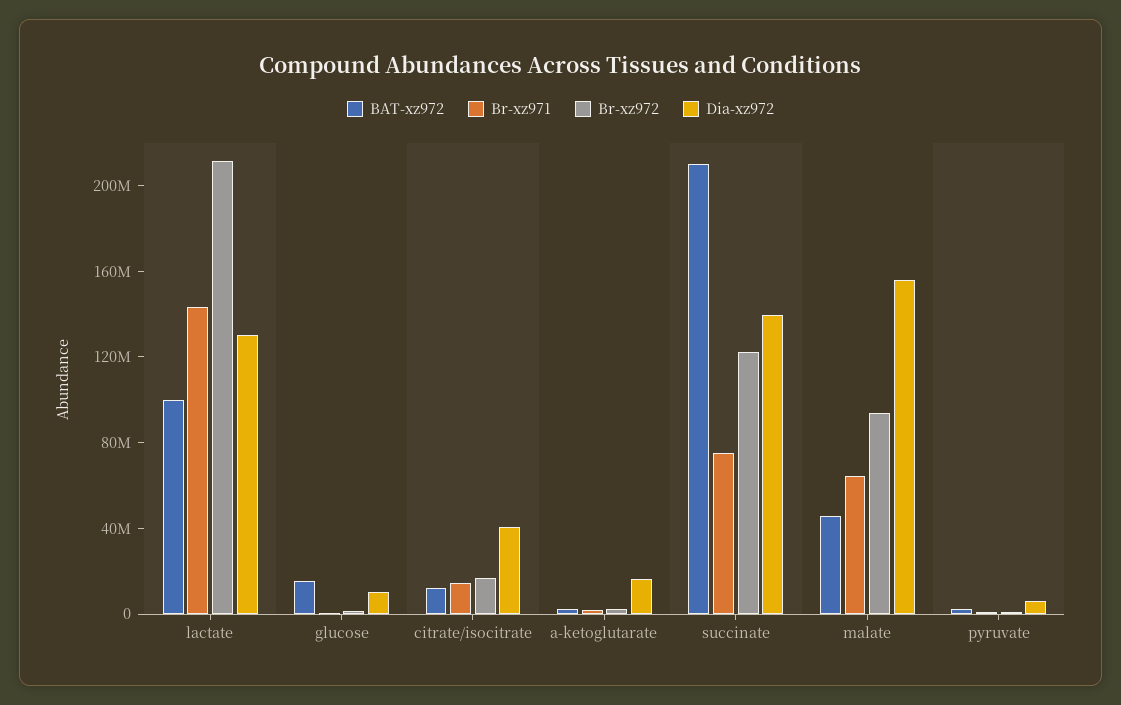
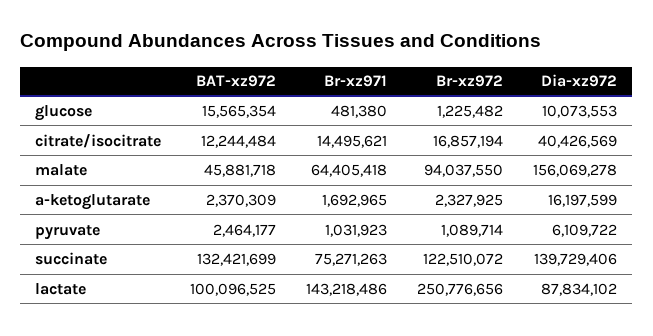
  {
    "BAT-xz972": {
      "lactate": 100096525,
      "glucose": 15565354,
      "citrate/isocitrate": 12244484,
      "a-ketoglutarate": 2370309,
-     "succinate": 210000000,
+     "succinate": 132421699,
      "malate": 45881718,
      "pyruvate": 2464177
    },
    "Br-xz971": {
      "lactate": 143218486,
      "glucose": 481380,
      "citrate/isocitrate": 14495621,
      "a-ketoglutarate": 1692965,
      "succinate": 75271263,
      "malate": 64405418,
      "pyruvate": 1031923
    },
    "Br-xz972": {
-     "lactate": 210000000,
+     "lactate": 250776656,
      "glucose": 1225482,
      "citrate/isocitrate": 16857194,
      "a-ketoglutarate": 2327925,
      "succinate": 122510072,
      "malate": 94037550,
      "pyruvate": 1089714
    },
    "Dia-xz972": {
-     "lactate": 130000000,
+     "lactate": 87834102,
      "glucose": 10073553,
      "citrate/isocitrate": 40426569,
      "a-ketoglutarate": 16197599,
      "succinate": 139729406,
      "malate": 156069278,
      "pyruvate": 6109722
    }
  }

